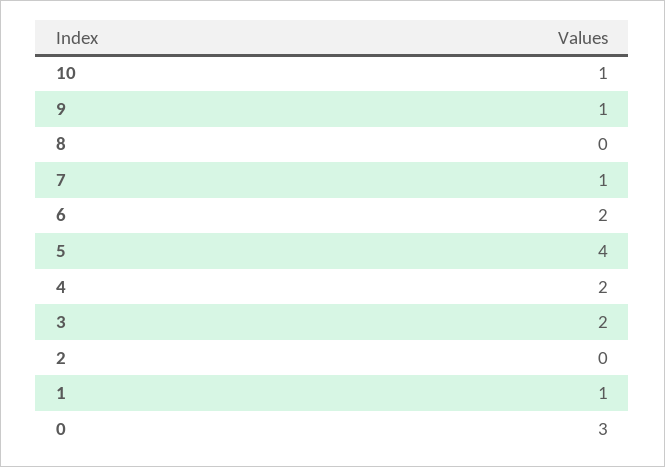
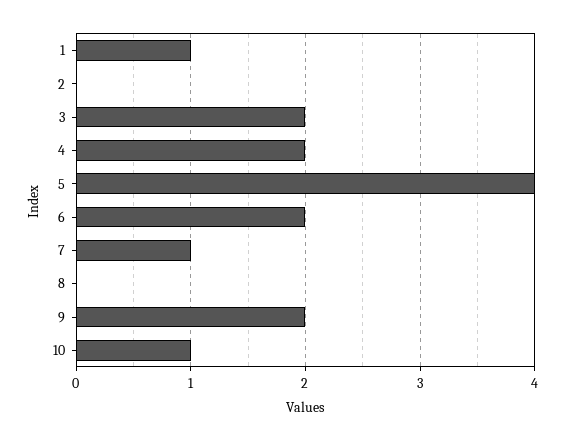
  {
    "10": 1,
-   "9": 1,
+   "9": 2,
    "8": 0,
    "7": 1,
    "6": 2,
    "5": 4,
    "4": 2,
    "3": 2,
    "2": 0,
-   "1": 1,
+   "1": 1
-   "0": 3
  }

